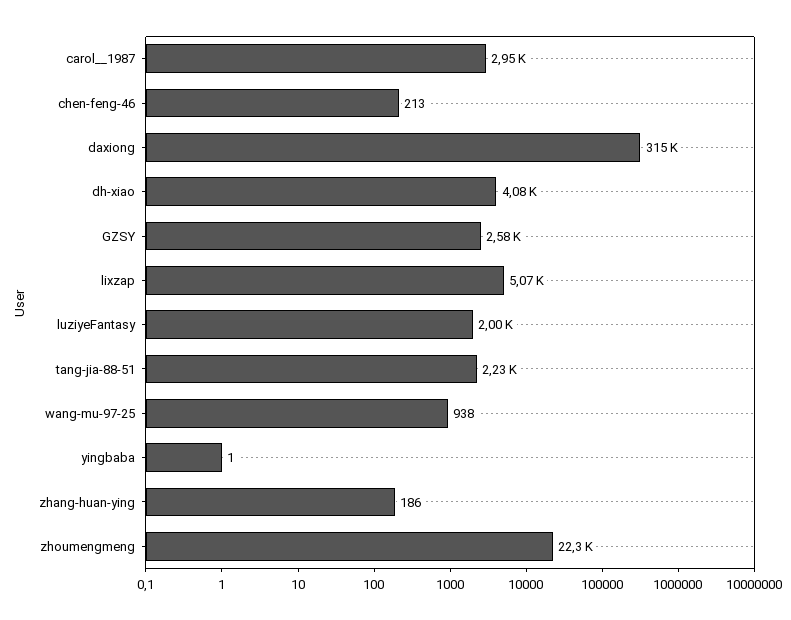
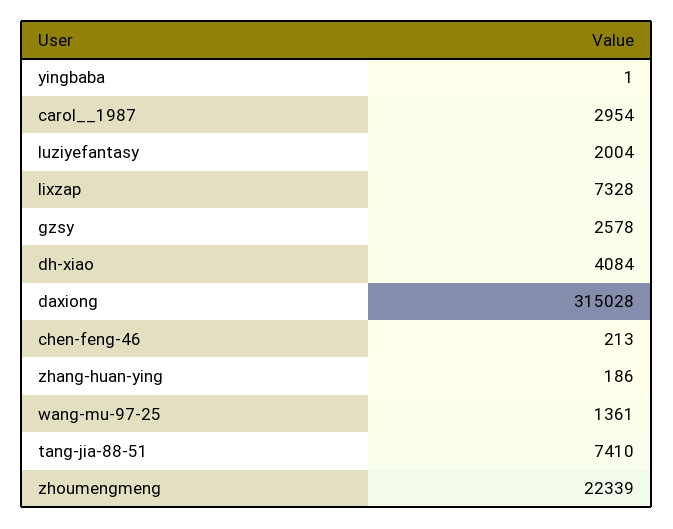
  {
    "carol__1987": 2954,
    "chen-feng-46": 213,
    "daxiong": 315028,
    "dh-xiao": 4084,
    "GZSY": 2578,
-   "lixzap": 5070,
+   "lixzap": 7328,
    "luziyeFantasy": 2004,
-   "tang-jia-88-51": 2230,
+   "tang-jia-88-51": 7410,
-   "wang-mu-97-25": 938,
+   "wang-mu-97-25": 1361,
    "yingbaba": 1,
    "zhang-huan-ying": 186,
    "zhoumengmeng": 22339
  }

